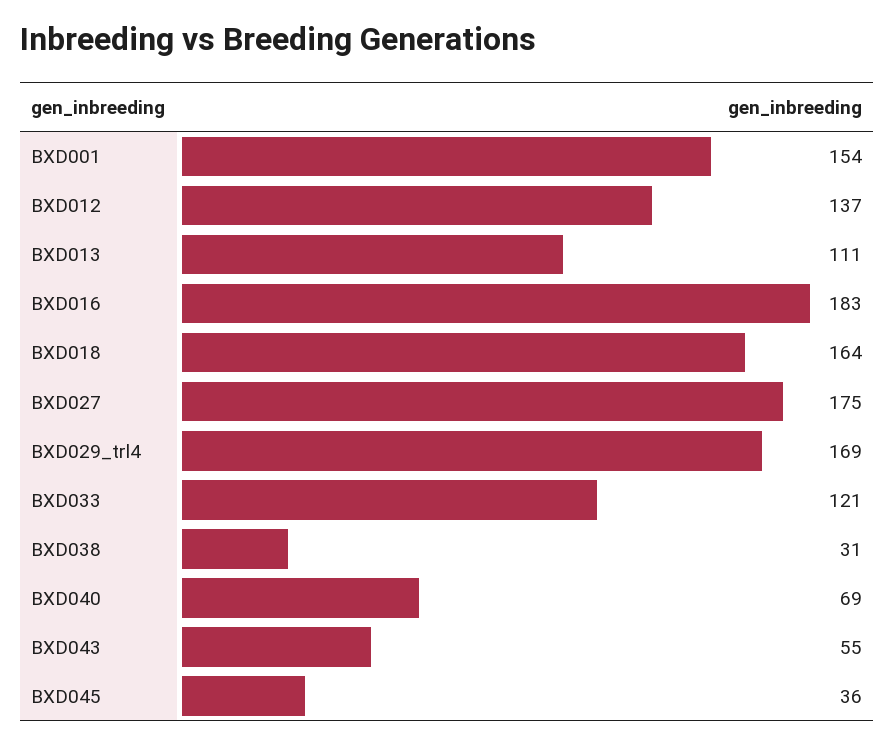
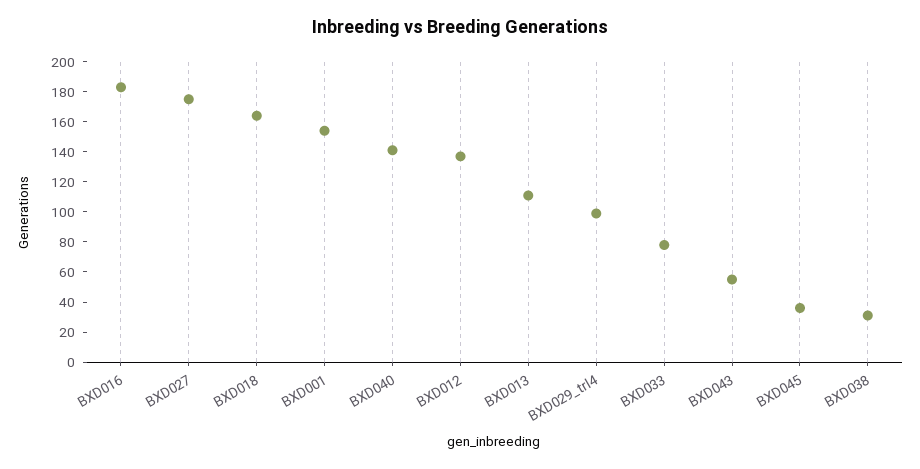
  {
    "BXD001": 154,
    "BXD012": 137,
    "BXD013": 111,
    "BXD016": 183,
    "BXD018": 164,
    "BXD027": 175,
-   "BXD029_trl4": 169,
+   "BXD029_trl4": 100,
-   "BXD033": 121,
+   "BXD033": 80,
    "BXD038": 31,
-   "BXD040": 69,
+   "BXD040": 140,
    "BXD043": 55,
    "BXD045": 36
  }

